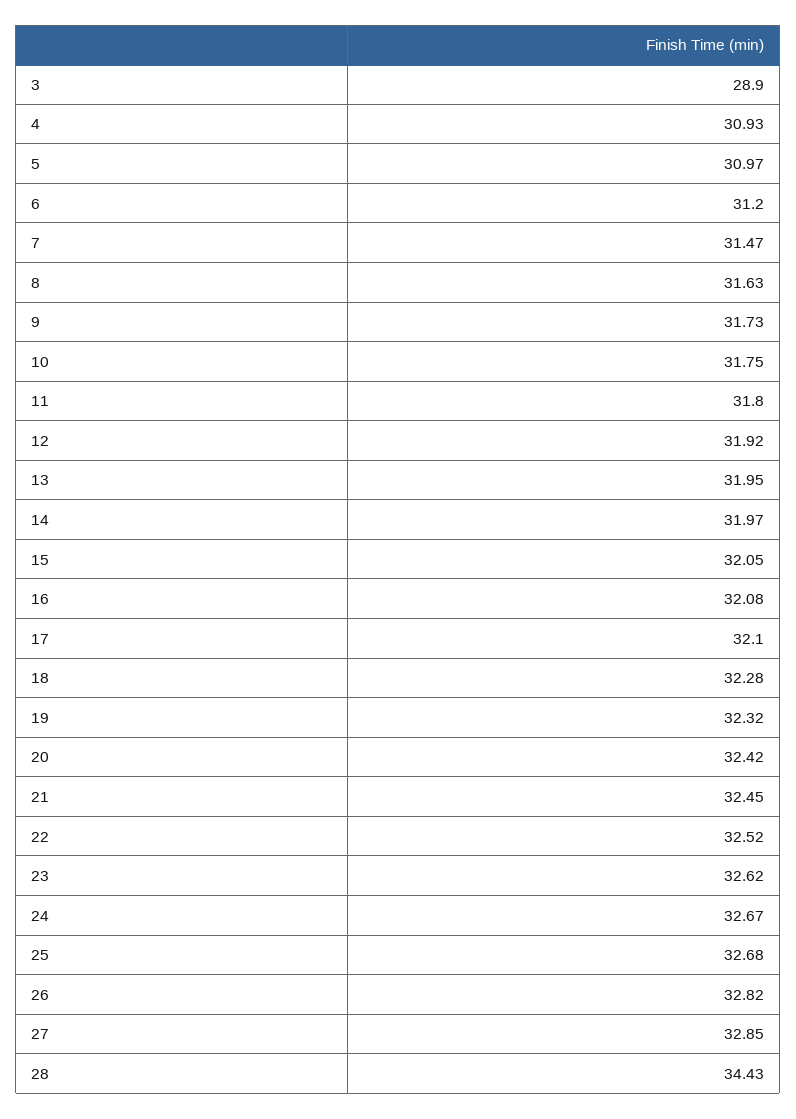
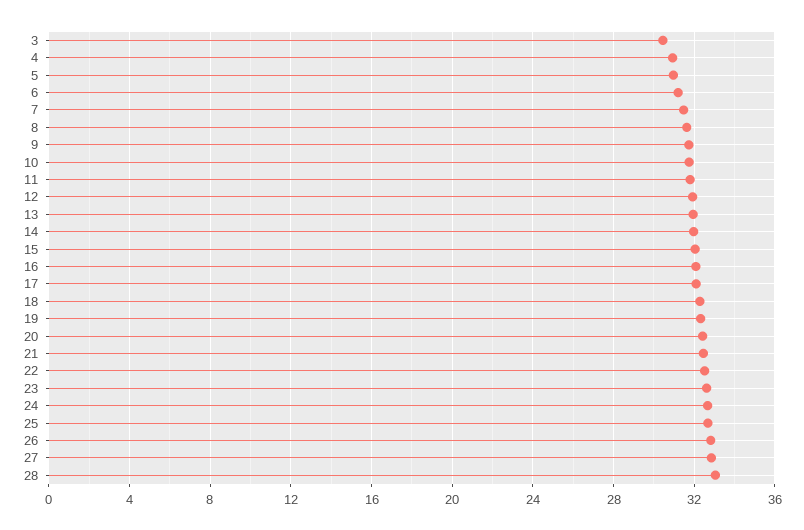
  {
-   "3": 28.9,
+   "3": 30.5,
    "4": 30.93,
    "5": 30.97,
    "6": 31.2,
    "7": 31.47,
    "8": 31.63,
    "9": 31.73,
    "10": 31.75,
    "11": 31.8,
    "12": 31.92,
    "13": 31.95,
    "14": 31.97,
    "15": 32.05,
    "16": 32.08,
    "17": 32.1,
    "18": 32.28,
    "19": 32.32,
    "20": 32.42,
    "21": 32.45,
    "22": 32.52,
    "23": 32.62,
    "24": 32.67,
    "25": 32.68,
    "26": 32.82,
    "27": 32.85,
-   "28": 34.43
+   "28": 33
  }

